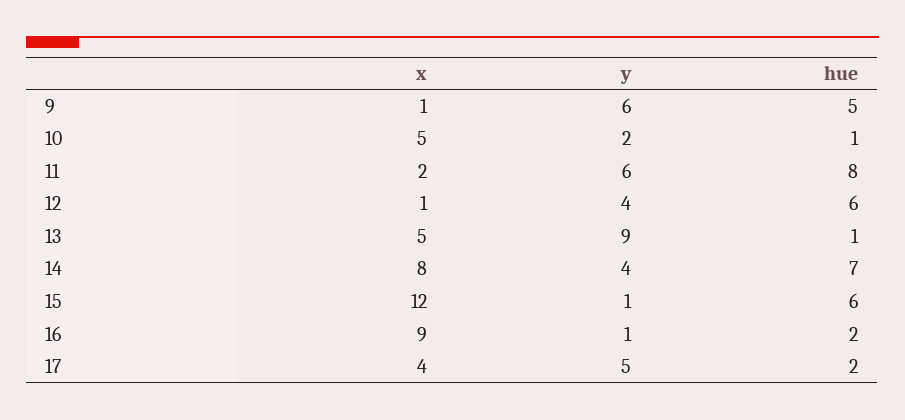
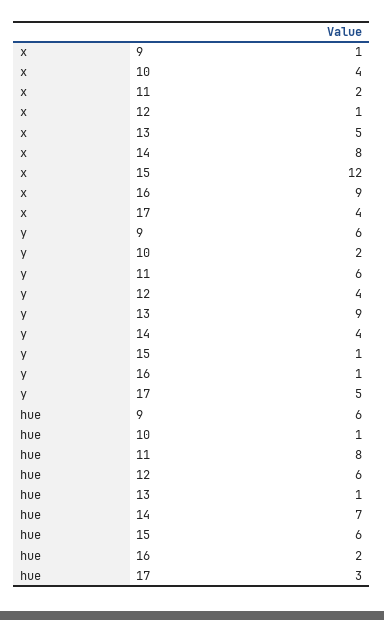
  {
    "x": {
      "9": 1,
-     "10": 5,
+     "10": 4,
      "11": 2,
      "12": 1,
      "13": 5,
      "14": 8,
      "15": 12,
      "16": 9,
      "17": 4
    },
    "y": {
      "9": 6,
      "10": 2,
      "11": 6,
      "12": 4,
      "13": 9,
      "14": 4,
      "15": 1,
      "16": 1,
      "17": 5
    },
    "hue": {
-     "9": 5,
+     "9": 6,
      "10": 1,
      "11": 8,
      "12": 6,
      "13": 1,
      "14": 7,
      "15": 6,
      "16": 2,
-     "17": 2
+     "17": 3
    }
  }

